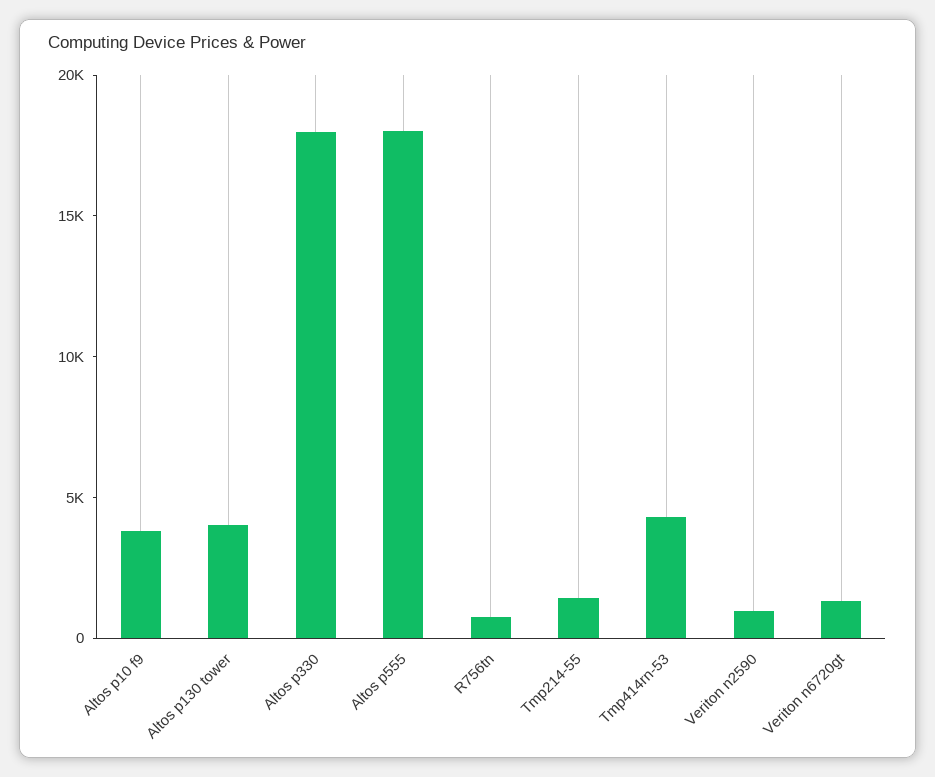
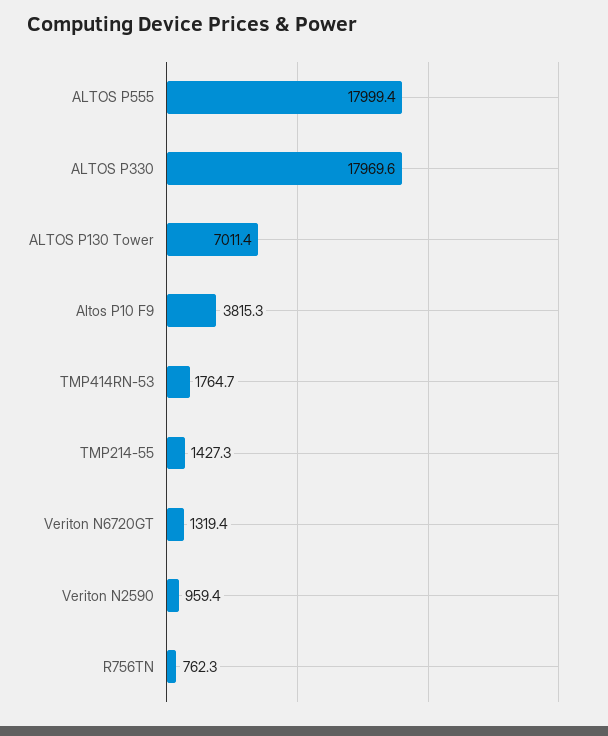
  {
    "Altos p10 f9": 3815.3,
-   "Altos p130 tower": 4000,
+   "Altos p130 tower": 7011.4,
    "Altos p330": 17969.6,
    "Altos p555": 17999.4,
    "R756tn": 762.3,
    "Tmp214-55": 1427.3,
-   "Tmp414rn-53": 4000,
+   "Tmp414rn-53": 1764.7,
    "Veriton n2590": 959.4,
    "Veriton n6720gt": 1319.4
  }

